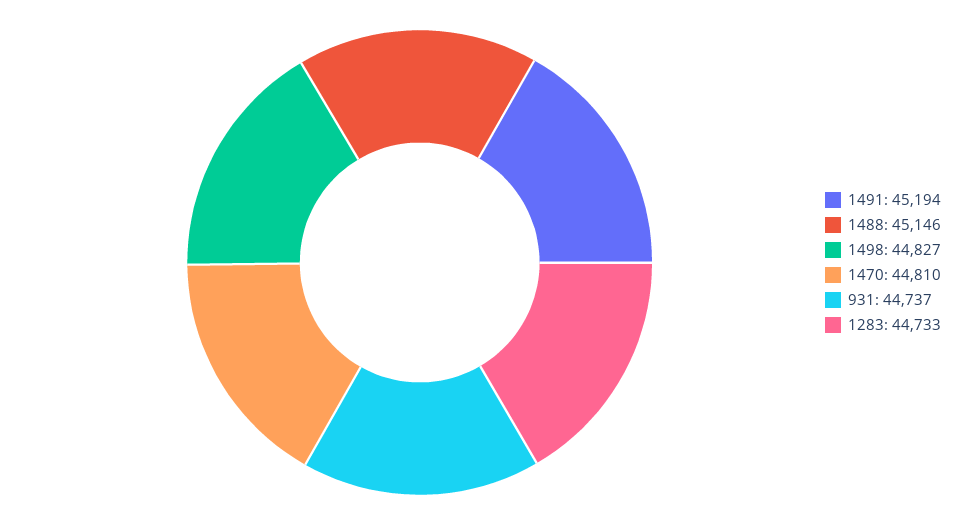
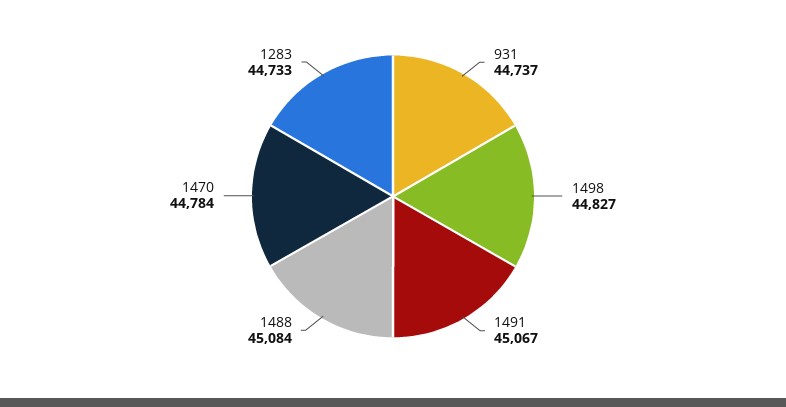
  {
-   "1491": 45194,
+   "1491": 45067,
-   "1488": 45146,
+   "1488": 45084,
    "1498": 44827,
-   "1470": 44810,
+   "1470": 44784,
    "931": 44737,
    "1283": 44733
  }

